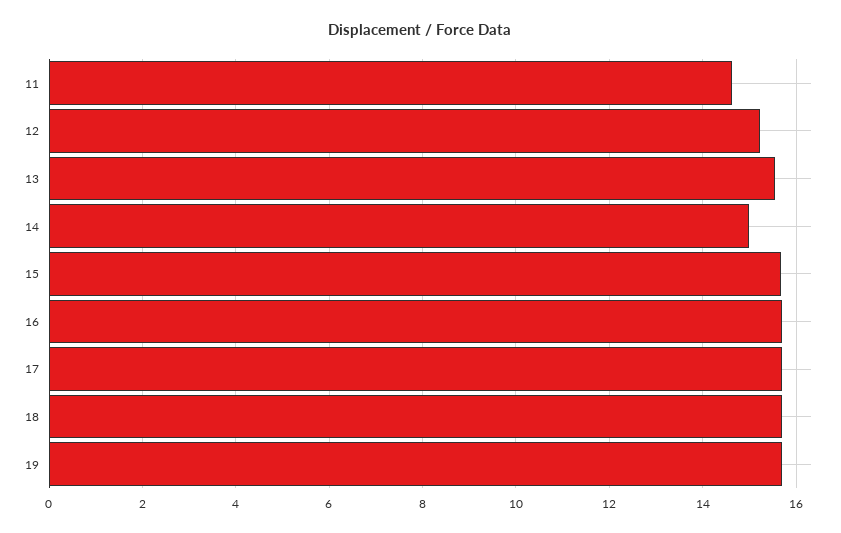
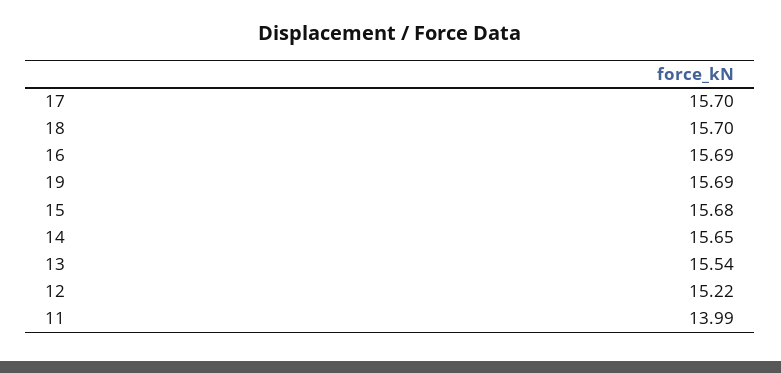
  {
-   "11": 14.6,
+   "11": 13.99,
    "12": 15.22,
    "13": 15.54,
-   "14": 15,
+   "14": 15.65,
    "15": 15.68,
    "16": 15.69,
    "17": 15.7,
    "18": 15.7,
    "19": 15.69
  }

